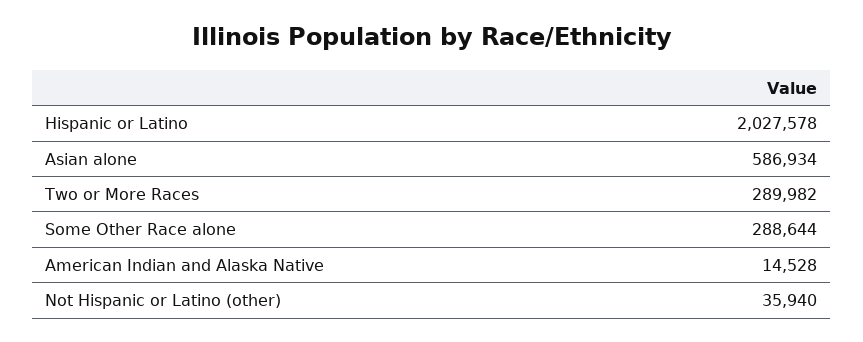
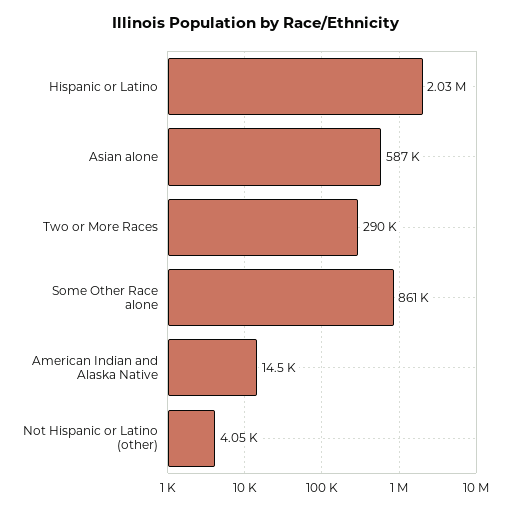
  {
    "Hispanic or Latino": 2027578,
    "Asian alone": 586934,
    "Two or More Races": 289982,
-   "Some Other Race alone": 288644,
+   "Some Other Race alone": 861000,
    "American Indian and Alaska Native": 14528,
-   "Not Hispanic or Latino (other)": 35940
+   "Not Hispanic or Latino (other)": 4050
  }

